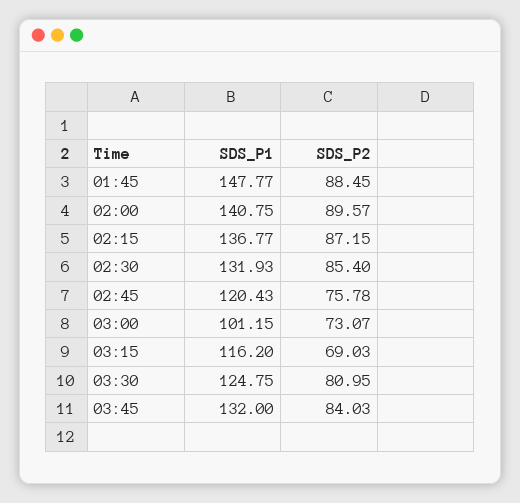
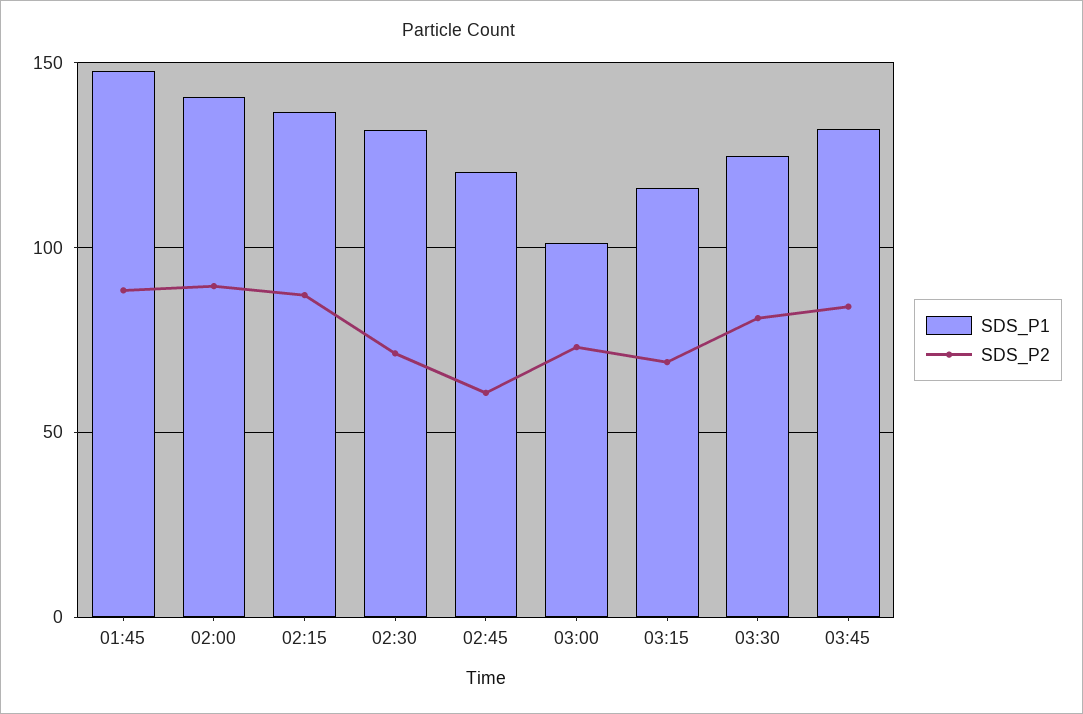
  {
    "SDS_P1": {
      "01:45": 147.77,
      "02:00": 140.75,
      "02:15": 136.77,
      "02:30": 131.93,
      "02:45": 120.43,
      "03:00": 101.15,
      "03:15": 116.2,
      "03:30": 124.75,
      "03:45": 132
    },
    "SDS_P2": {
      "01:45": 88.45,
      "02:00": 89.57,
      "02:15": 87.15,
-     "02:30": 85.4,
+     "02:30": 70,
-     "02:45": 75.78,
+     "02:45": 60,
      "03:00": 73.07,
      "03:15": 69.03,
      "03:30": 80.95,
      "03:45": 84.03
    }
  }

